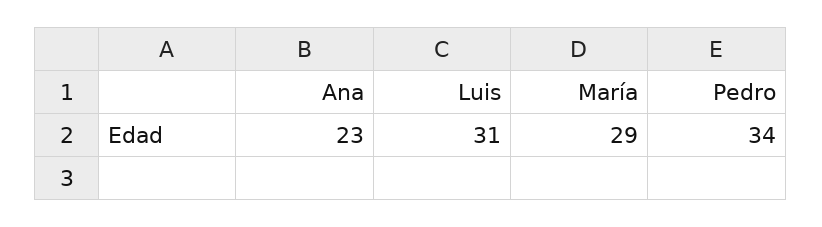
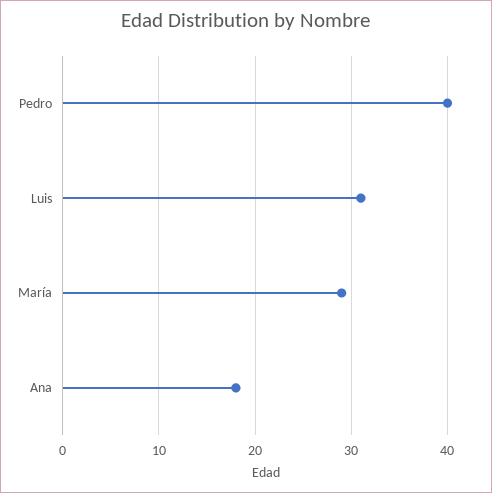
  {
-   "Ana": 23,
+   "Ana": 18,
    "Luis": 31,
    "María": 29,
-   "Pedro": 34
+   "Pedro": 40
  }

